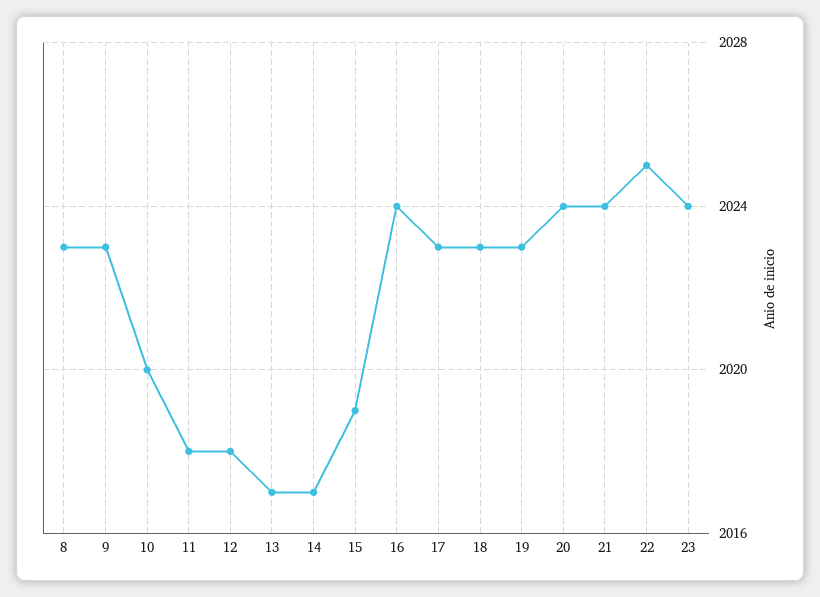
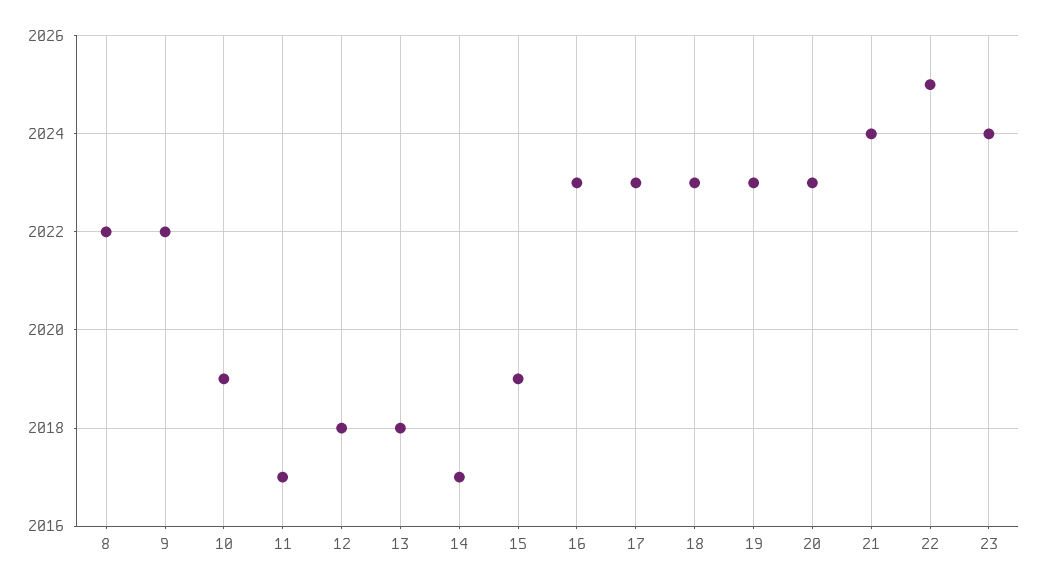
  {
-   "8": 2023,
+   "8": 2022,
-   "9": 2023,
+   "9": 2022,
-   "10": 2020,
+   "10": 2019,
-   "11": 2018,
+   "11": 2017,
    "12": 2018,
-   "13": 2017,
+   "13": 2018,
    "14": 2017,
    "15": 2019,
-   "16": 2024,
+   "16": 2023,
    "17": 2023,
    "18": 2023,
    "19": 2023,
-   "20": 2024,
+   "20": 2023,
    "21": 2024,
    "22": 2025,
    "23": 2024
  }

